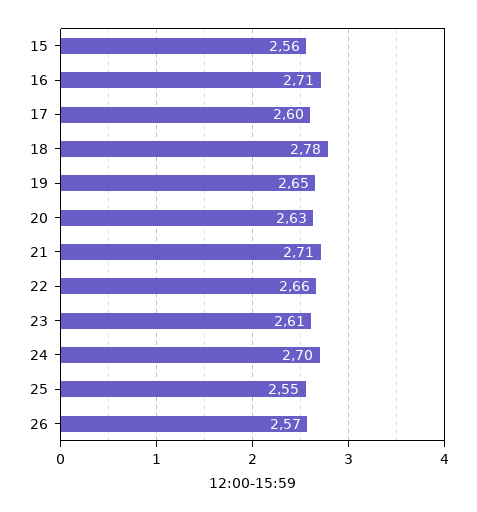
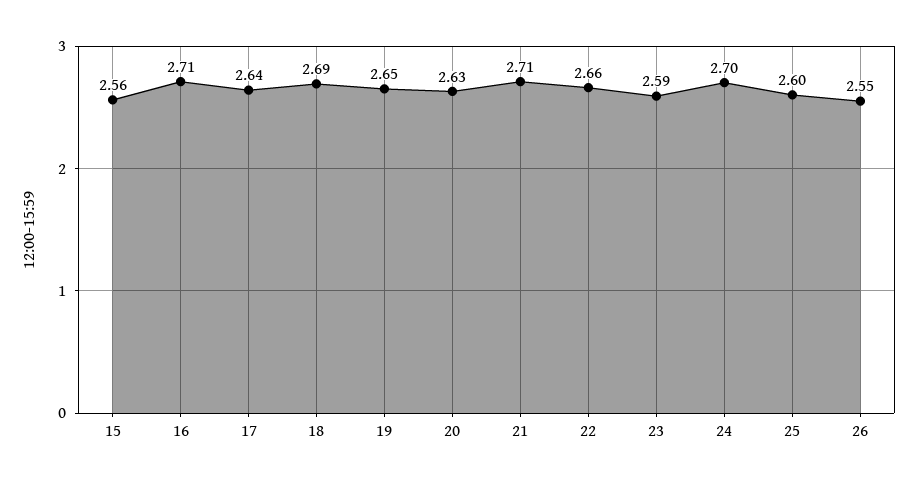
  {
    "15": 2.56,
    "16": 2.71,
-   "17": 2.6,
+   "17": 2.64,
-   "18": 2.78,
+   "18": 2.69,
    "19": 2.65,
    "20": 2.63,
    "21": 2.71,
    "22": 2.66,
-   "23": 2.61,
+   "23": 2.59,
    "24": 2.7,
-   "25": 2.55,
+   "25": 2.6,
-   "26": 2.57
+   "26": 2.55
  }

